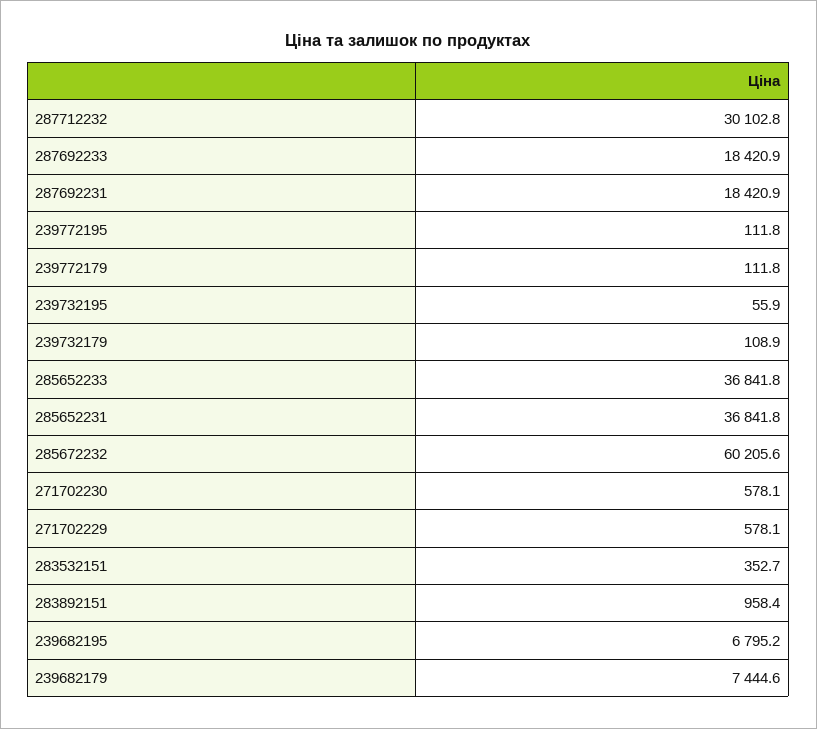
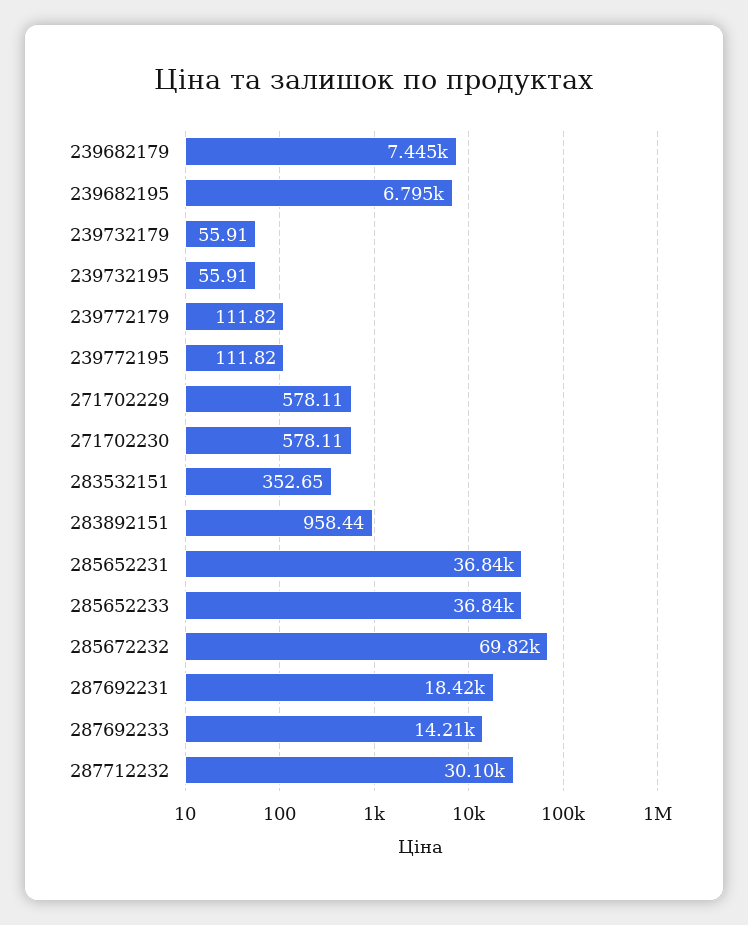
  {
    "287712232": 30102.8,
-   "287692233": 18420.9,
+   "287692233": 14210,
    "287692231": 18420.9,
    "239772195": 111.82,
    "239772179": 111.82,
    "239732195": 55.91,
-   "239732179": 108.9,
+   "239732179": 55.91,
    "285652233": 36841.8,
    "285652231": 36841.8,
-   "285672232": 60205.6,
+   "285672232": 69820,
    "271702230": 578.11,
    "271702229": 578.11,
    "283532151": 352.65,
    "283892151": 958.44,
    "239682195": 6795.2,
    "239682179": 7444.6
  }

